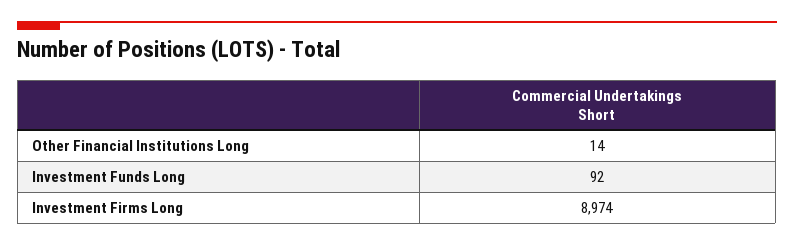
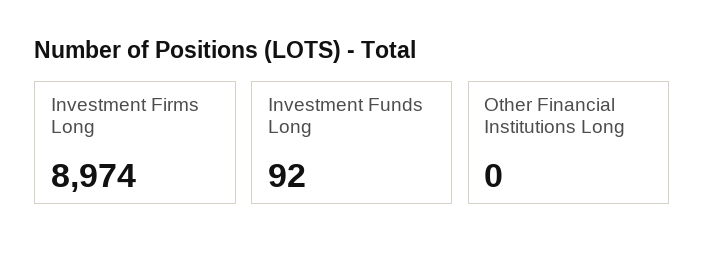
  {
-   "Other Financial Institutions Long": 14,
+   "Other Financial Institutions Long": 0,
    "Investment Funds Long": 92,
    "Investment Firms Long": 8974
  }

